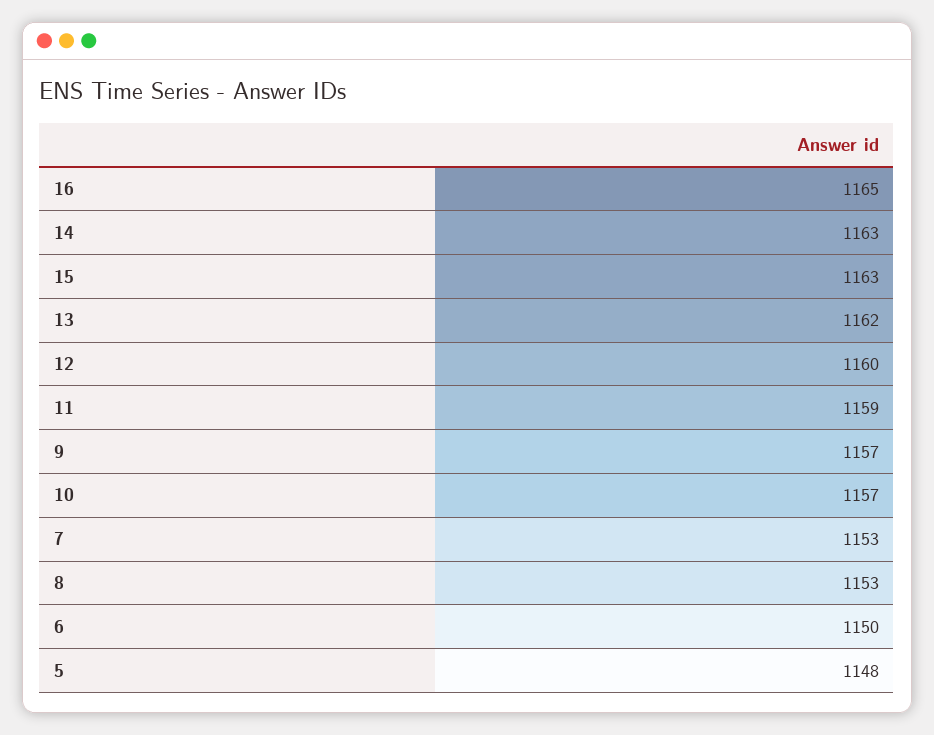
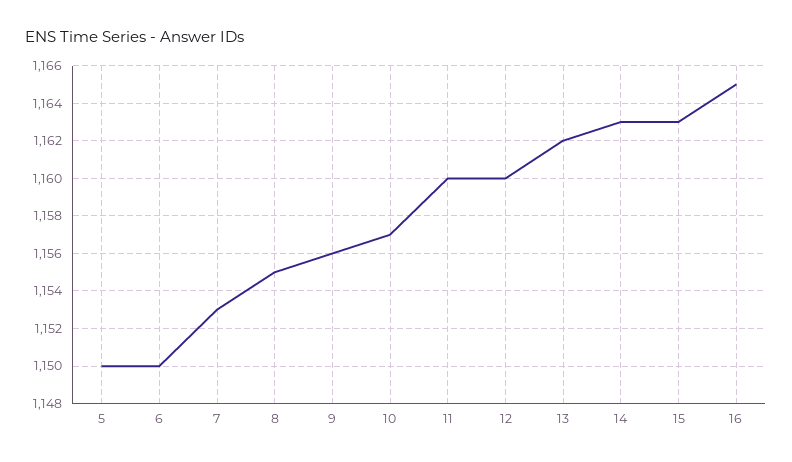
  {
    "16": 1165,
    "14": 1163,
    "15": 1163,
    "13": 1162,
    "12": 1160,
-   "11": 1159,
+   "11": 1160,
-   "9": 1157,
+   "9": 1156,
    "10": 1157,
    "7": 1153,
-   "8": 1153,
+   "8": 1155,
    "6": 1150,
-   "5": 1148
+   "5": 1150
  }

